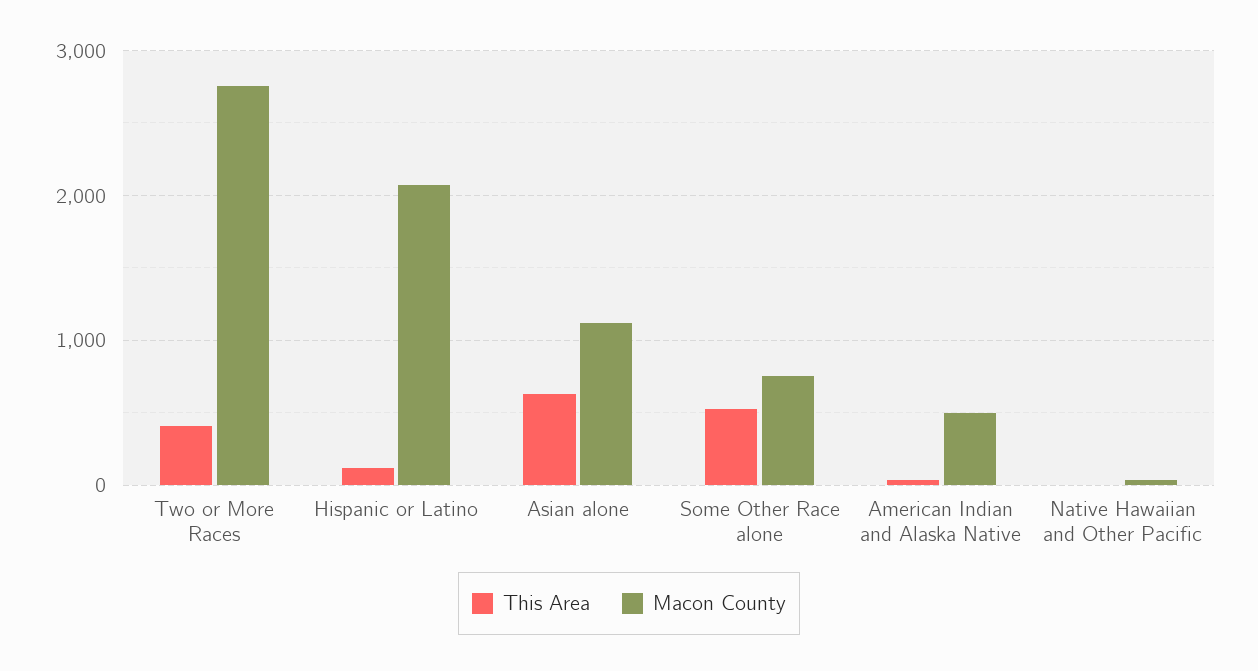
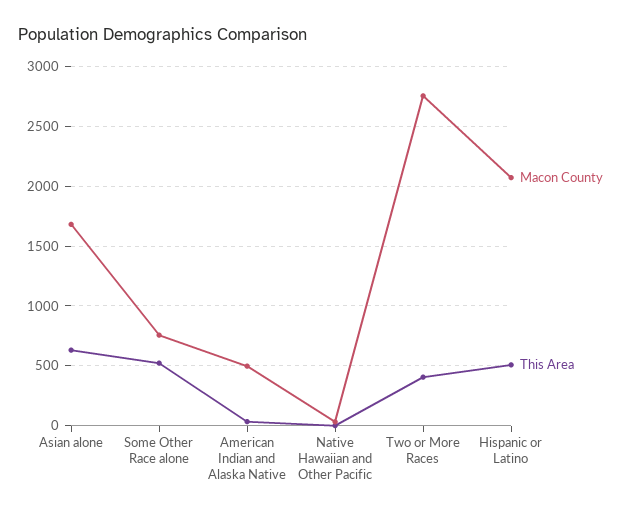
  {
    "This Area": {
      "Two or More Races": 400,
-     "Hispanic or Latino": 100,
+     "Hispanic or Latino": 500,
      "Asian alone": 600,
      "Some Other Race alone": 500,
      "American Indian and Alaska Native": 0,
      "Native Hawaiian and Other Pacific": 0
    },
    "Macon County": {
      "Two or More Races": 2800,
      "Hispanic or Latino": 2100,
-     "Asian alone": 1100,
+     "Asian alone": 1700,
      "Some Other Race alone": 800,
      "American Indian and Alaska Native": 500,
      "Native Hawaiian and Other Pacific": 0
    }
  }

